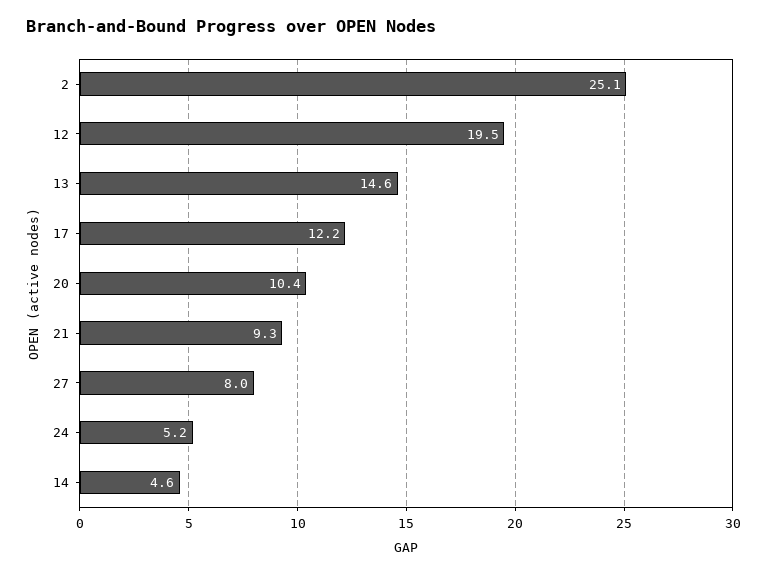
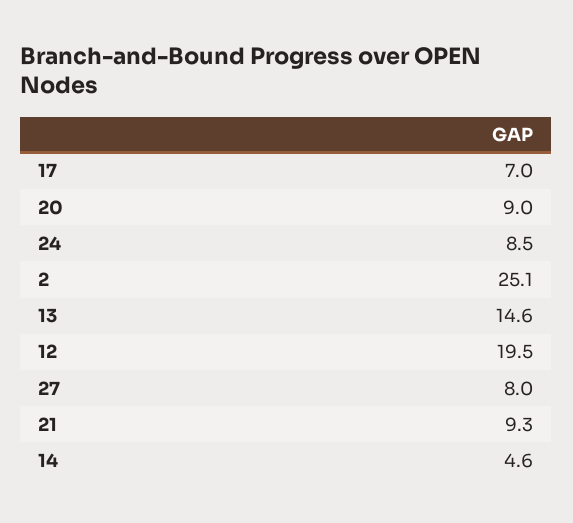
  {
    "2": 25.1,
    "12": 19.5,
    "13": 14.6,
-   "17": 12.2,
+   "17": 7,
-   "20": 10.4,
+   "20": 9,
    "21": 9.3,
    "27": 8,
-   "24": 5.2,
+   "24": 8.5,
    "14": 4.6
  }

